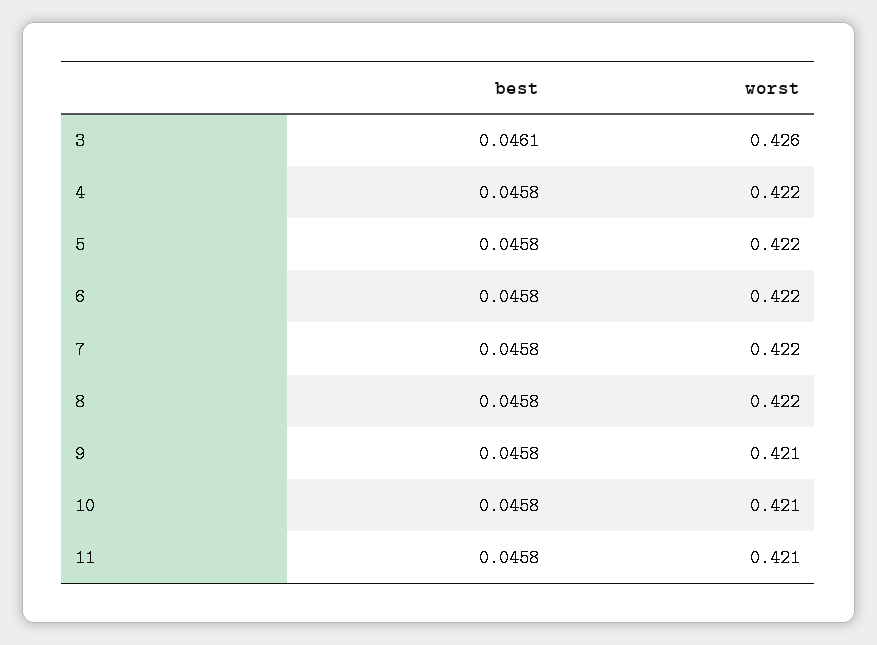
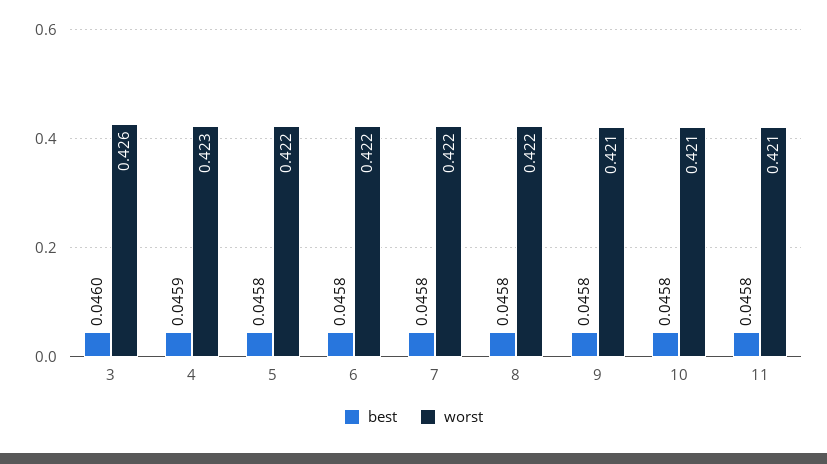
  {
    "best": {
-     "3": 0.0461,
+     "3": 0.046,
-     "4": 0.0458,
+     "4": 0.0459,
      "5": 0.0458,
      "6": 0.0458,
      "7": 0.0458,
      "8": 0.0458,
      "9": 0.0458,
      "10": 0.0458,
      "11": 0.0458
    },
    "worst": {
      "3": 0.426,
-     "4": 0.422,
+     "4": 0.423,
      "5": 0.422,
      "6": 0.422,
      "7": 0.422,
      "8": 0.422,
      "9": 0.421,
      "10": 0.421,
      "11": 0.421
    }
  }

